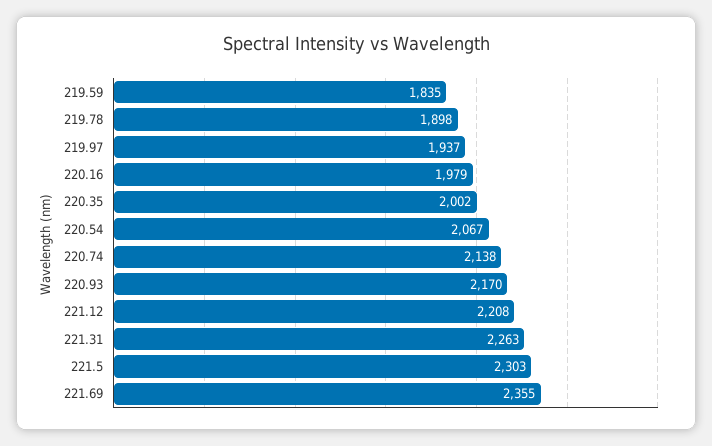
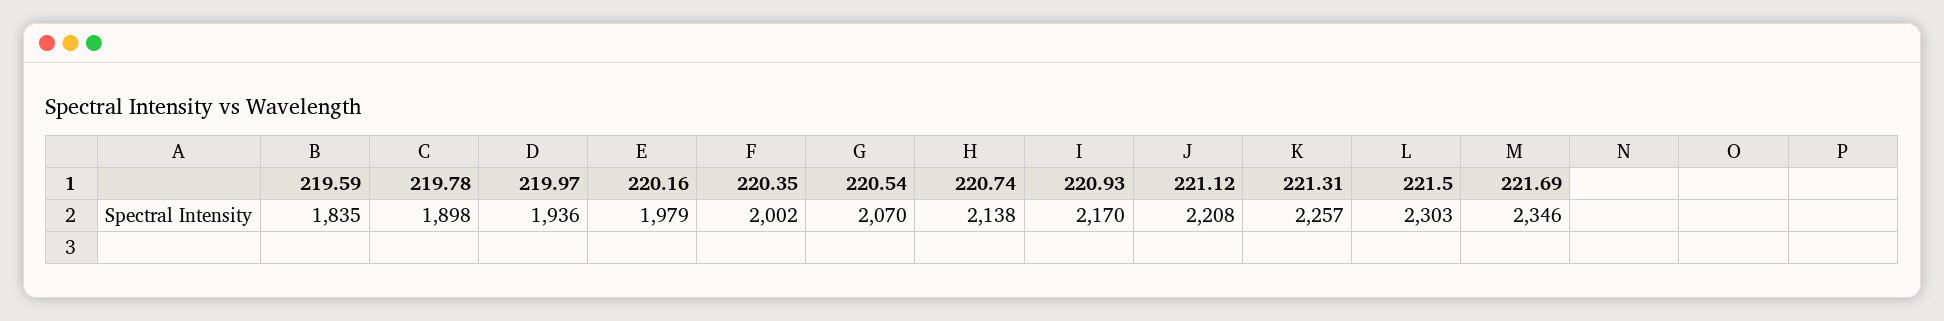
  {
    "219.59": 1835,
    "219.78": 1898,
-   "219.97": 1937,
+   "219.97": 1936,
    "220.16": 1979,
    "220.35": 2002,
-   "220.54": 2067,
+   "220.54": 2070,
    "220.74": 2138,
    "220.93": 2170,
    "221.12": 2208,
-   "221.31": 2263,
+   "221.31": 2257,
    "221.5": 2303,
-   "221.69": 2355
+   "221.69": 2346
  }

